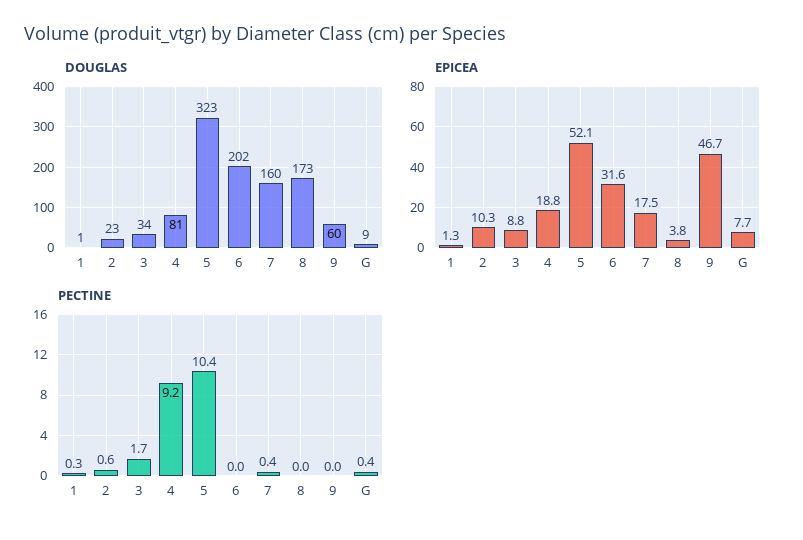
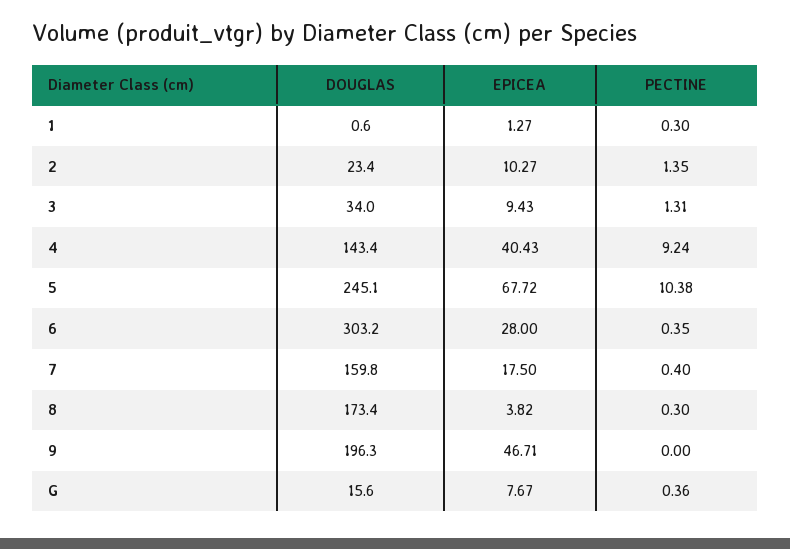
  {
    "DOUGLAS": {
      "1": 0.6,
      "2": 23.4,
      "3": 34,
-     "4": 81,
+     "4": 143.4,
-     "5": 323,
+     "5": 245.1,
-     "6": 202,
+     "6": 303.2,
      "7": 159.8,
      "8": 173.4,
-     "9": 60,
+     "9": 196.3,
-     "G": 9
+     "G": 15.6
    },
    "EPICEA": {
      "1": 1.27,
      "2": 10.27,
-     "3": 8.8,
+     "3": 9.43,
-     "4": 18.8,
+     "4": 40.43,
-     "5": 52.1,
+     "5": 67.72,
-     "6": 31.6,
+     "6": 28,
      "7": 17.5,
      "8": 3.82,
      "9": 46.71,
      "G": 7.67
    },
    "PECTINE": {
      "1": 0.3,
-     "2": 0.6,
+     "2": 1.35,
-     "3": 1.7,
+     "3": 1.31,
      "4": 9.24,
      "5": 10.38,
-     "6": 0,
+     "6": 0.35,
      "7": 0.4,
-     "8": 0,
+     "8": 0.3,
      "9": 0,
      "G": 0.36
    }
  }

